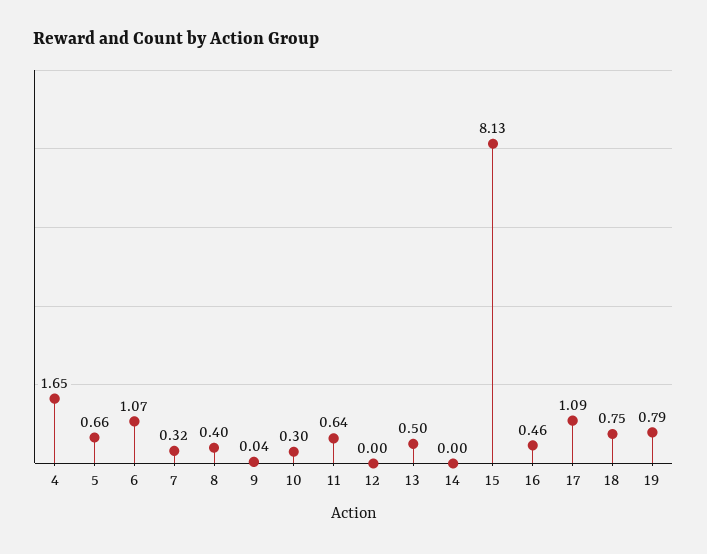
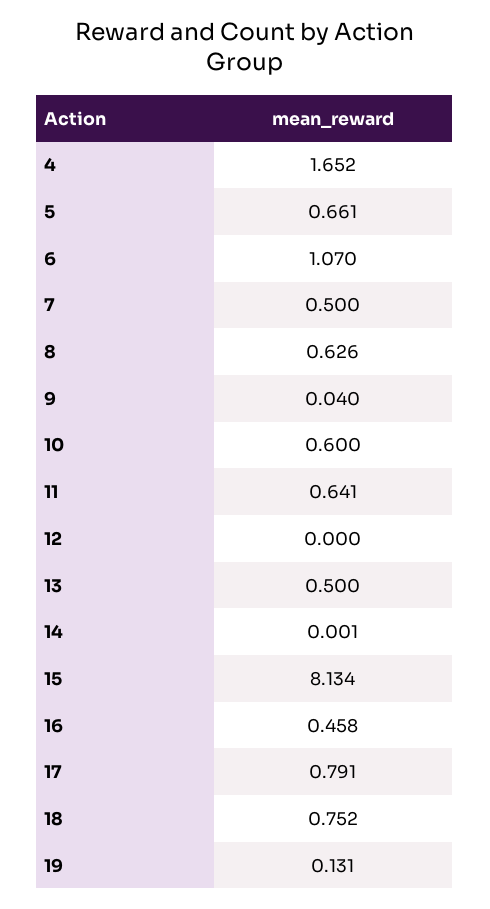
  {
    "4": 1.652,
    "5": 0.661,
    "6": 1.07,
-   "7": 0.32,
+   "7": 0.5,
-   "8": 0.4,
+   "8": 0.626,
    "9": 0.04,
-   "10": 0.3,
+   "10": 0.6,
    "11": 0.641,
    "12": 0,
    "13": 0.5,
    "14": 0.001,
    "15": 8.134,
    "16": 0.458,
-   "17": 1.09,
+   "17": 0.791,
    "18": 0.752,
-   "19": 0.79
+   "19": 0.131
  }

